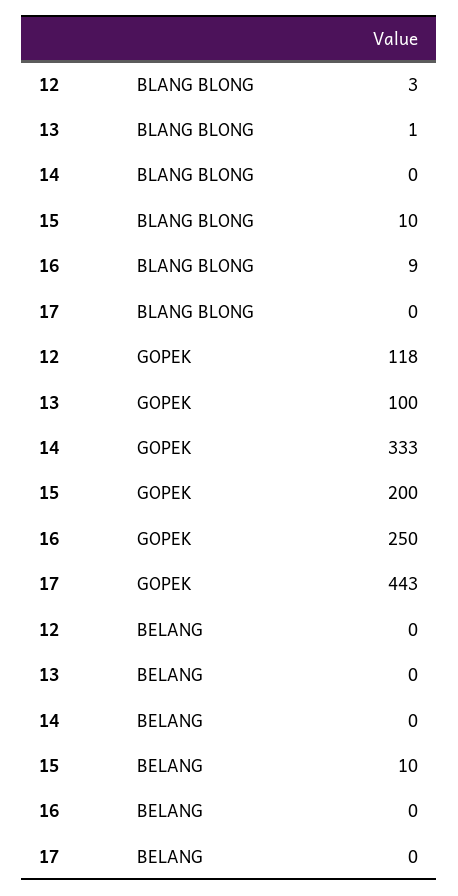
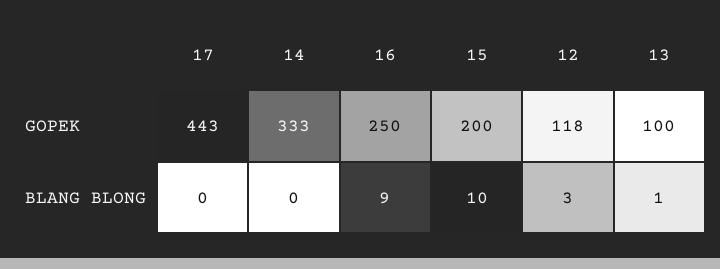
  {
    "12": {
      "BLANG BLONG": 3,
-     "GOPEK": 118,
+     "GOPEK": 118
-     "BELANG": 0
    },
    "13": {
      "BLANG BLONG": 1,
-     "GOPEK": 100,
+     "GOPEK": 100
-     "BELANG": 0
    },
    "14": {
      "BLANG BLONG": 0,
-     "GOPEK": 333,
+     "GOPEK": 333
-     "BELANG": 0
    },
    "15": {
      "BLANG BLONG": 10,
-     "GOPEK": 200,
+     "GOPEK": 200
-     "BELANG": 10
    },
    "16": {
      "BLANG BLONG": 9,
-     "GOPEK": 250,
+     "GOPEK": 250
-     "BELANG": 0
    },
    "17": {
      "BLANG BLONG": 0,
-     "GOPEK": 443,
+     "GOPEK": 443
-     "BELANG": 0
    }
  }

